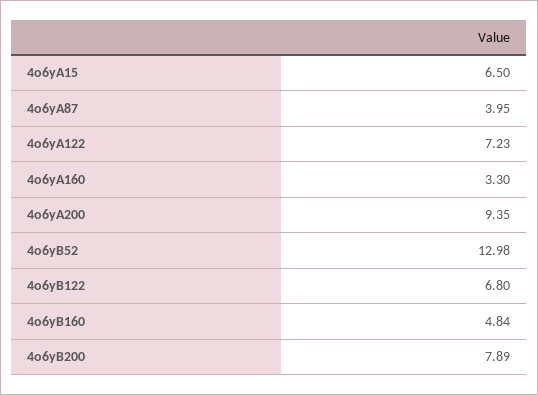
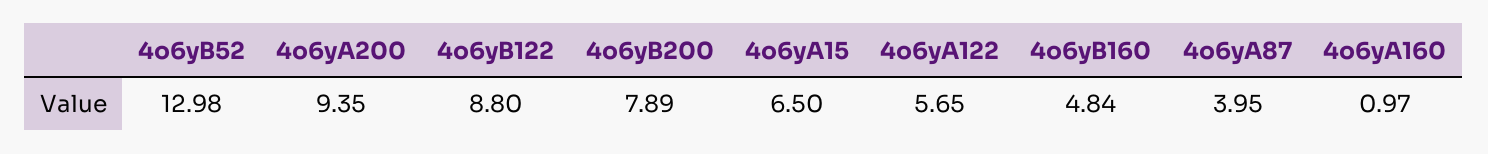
  {
    "4o6yA15": 6.5,
    "4o6yA87": 3.95,
-   "4o6yA122": 7.23,
+   "4o6yA122": 5.65,
-   "4o6yA160": 3.3,
+   "4o6yA160": 0.97,
    "4o6yA200": 9.35,
    "4o6yB52": 12.98,
-   "4o6yB122": 6.8,
+   "4o6yB122": 8.8,
    "4o6yB160": 4.84,
    "4o6yB200": 7.89
  }

